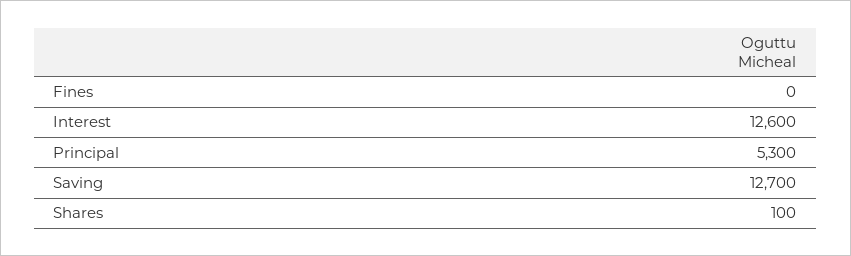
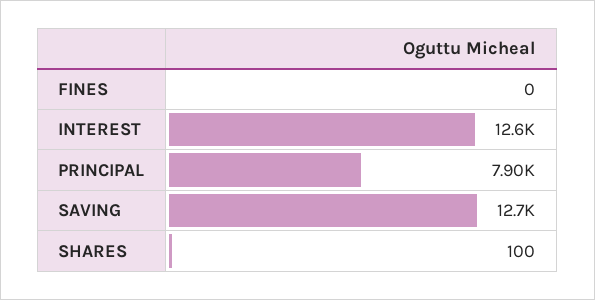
  {
    "Fines": 0,
    "Interest": 12600,
-   "Principal": 5300,
+   "Principal": 7900,
    "Saving": 12700,
    "Shares": 100
  }

